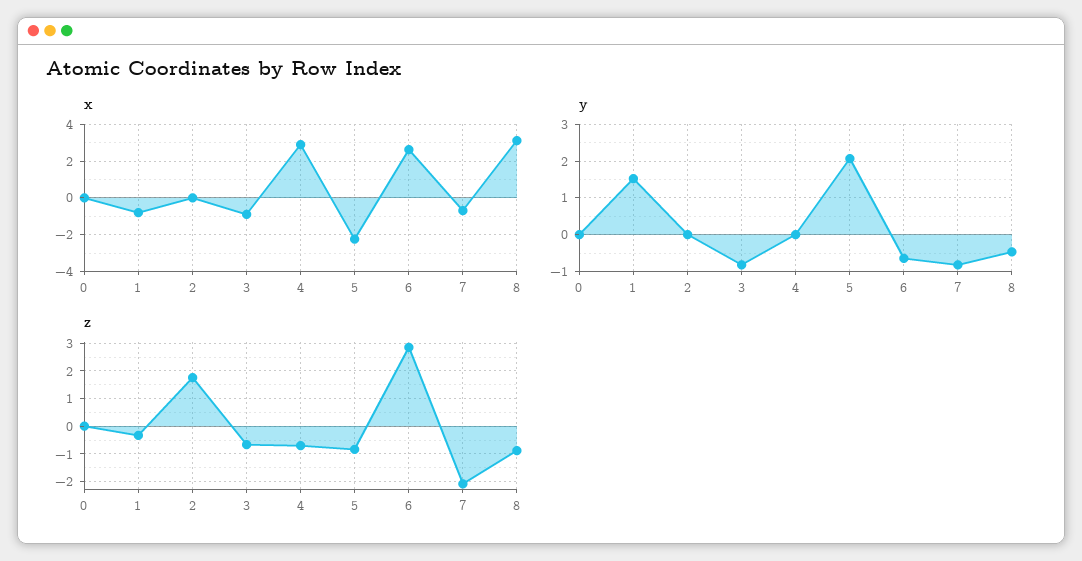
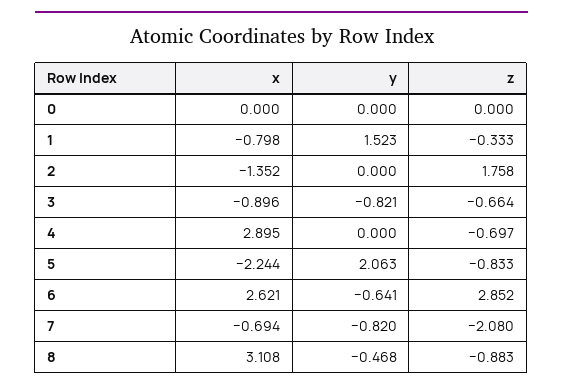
  {
    "x": {
      "0": 0,
      "1": -0.798,
-     "2": 0,
+     "2": -1.352,
      "3": -0.896,
      "4": 2.895,
      "5": -2.244,
      "6": 2.621,
      "7": -0.694,
      "8": 3.108
    },
    "y": {
      "0": 0,
      "1": 1.523,
      "2": 0,
      "3": -0.821,
      "4": 0,
      "5": 2.063,
      "6": -0.641,
      "7": -0.82,
      "8": -0.468
    },
    "z": {
      "0": 0,
      "1": -0.333,
      "2": 1.758,
      "3": -0.664,
      "4": -0.697,
      "5": -0.833,
      "6": 2.852,
      "7": -2.08,
      "8": -0.883
    }
  }

